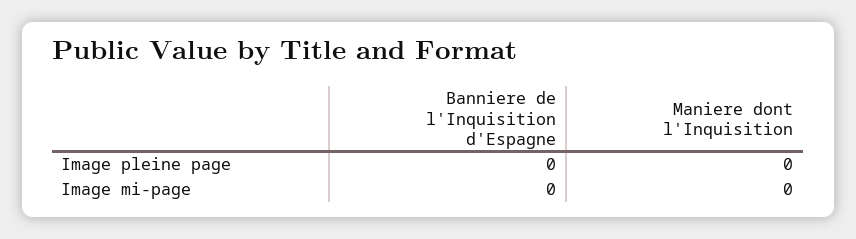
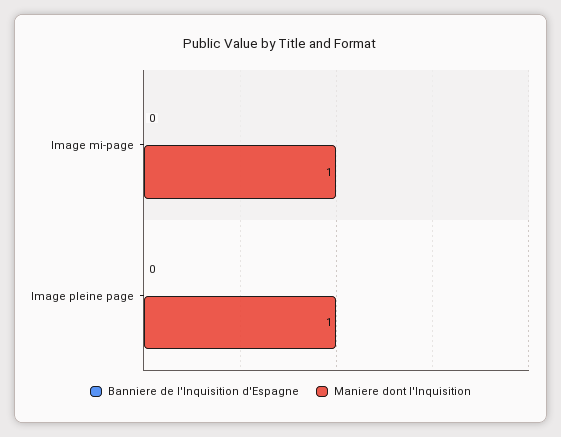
  {
    "Banniere de l'Inquisition d'Espagne": {
      "Image pleine page": 0,
      "Image mi-page": 0
    },
    "Maniere dont l'Inquisition": {
-     "Image pleine page": 0,
+     "Image pleine page": 1,
-     "Image mi-page": 0
+     "Image mi-page": 1
    }
  }

